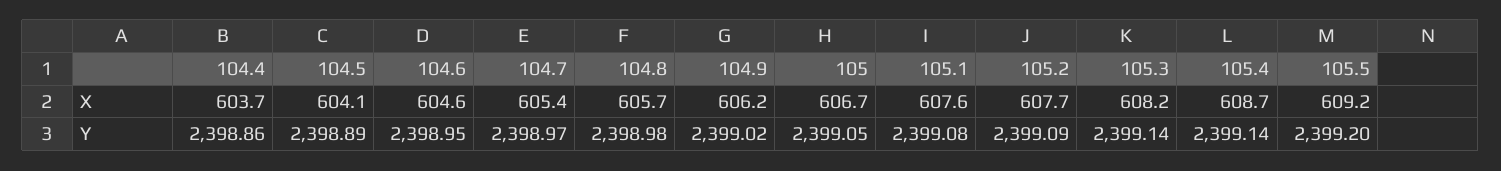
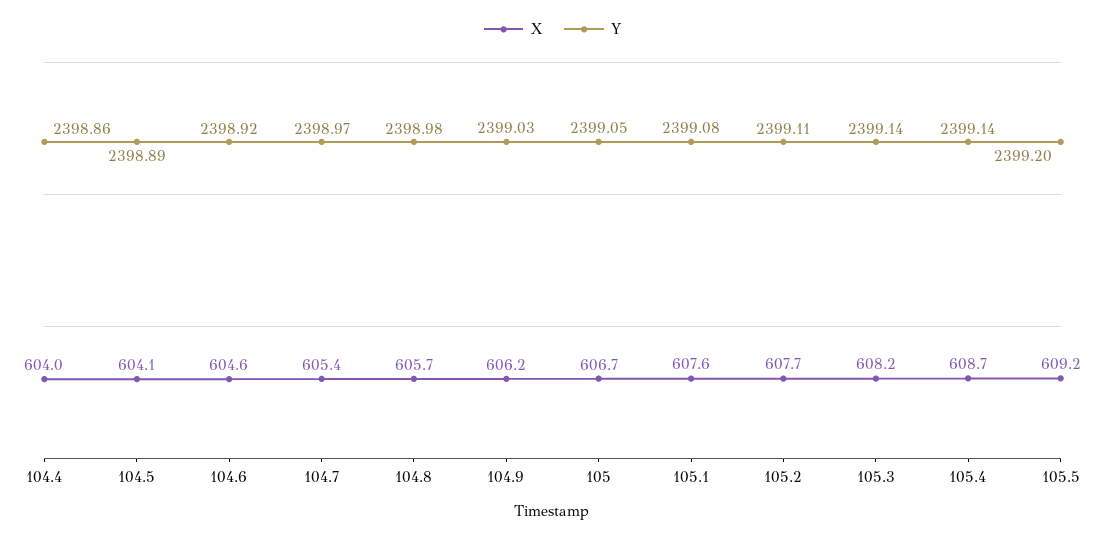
  {
    "X": {
-     "104.4": 603.7,
+     "104.4": 604,
      "104.5": 604.1,
      "104.6": 604.6,
      "104.7": 605.4,
      "104.8": 605.7,
      "104.9": 606.2,
      "105": 606.7,
      "105.1": 607.6,
      "105.2": 607.7,
      "105.3": 608.2,
      "105.4": 608.7,
      "105.5": 609.2
    },
    "Y": {
      "104.4": 2398.86,
      "104.5": 2398.89,
-     "104.6": 2398.95,
+     "104.6": 2398.92,
      "104.7": 2398.97,
      "104.8": 2398.98,
-     "104.9": 2399.02,
+     "104.9": 2399.03,
      "105": 2399.05,
      "105.1": 2399.08,
-     "105.2": 2399.09,
+     "105.2": 2399.11,
      "105.3": 2399.14,
      "105.4": 2399.14,
      "105.5": 2399.2
    }
  }

